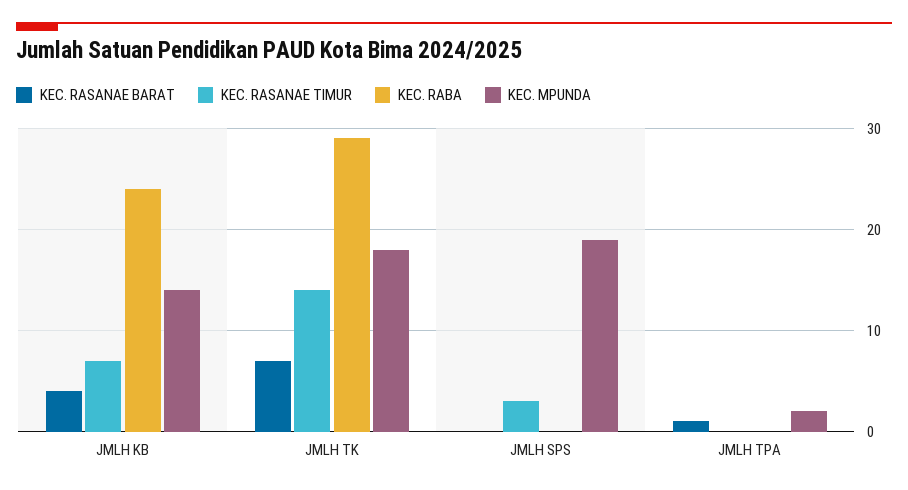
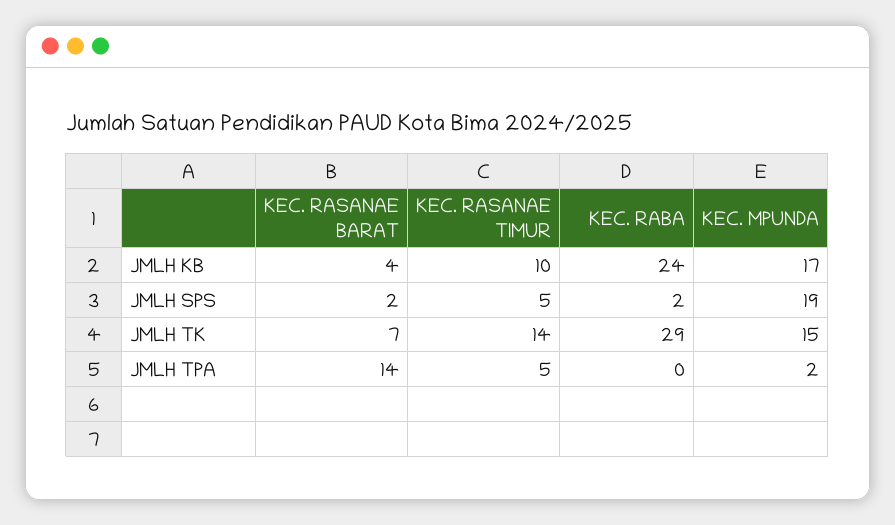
  {
    "KEC. RASANAE BARAT": {
      "JMLH KB": 4,
      "JMLH TK": 7,
-     "JMLH SPS": 0,
+     "JMLH SPS": 2,
-     "JMLH TPA": 1
+     "JMLH TPA": 14
    },
    "KEC. RASANAE TIMUR": {
-     "JMLH KB": 7,
+     "JMLH KB": 10,
      "JMLH TK": 14,
-     "JMLH SPS": 3,
+     "JMLH SPS": 5,
-     "JMLH TPA": 0
+     "JMLH TPA": 5
    },
    "KEC. RABA": {
      "JMLH KB": 24,
      "JMLH TK": 29,
-     "JMLH SPS": 0,
+     "JMLH SPS": 2,
      "JMLH TPA": 0
    },
    "KEC. MPUNDA": {
-     "JMLH KB": 14,
+     "JMLH KB": 17,
-     "JMLH TK": 18,
+     "JMLH TK": 15,
      "JMLH SPS": 19,
      "JMLH TPA": 2
    }
  }

